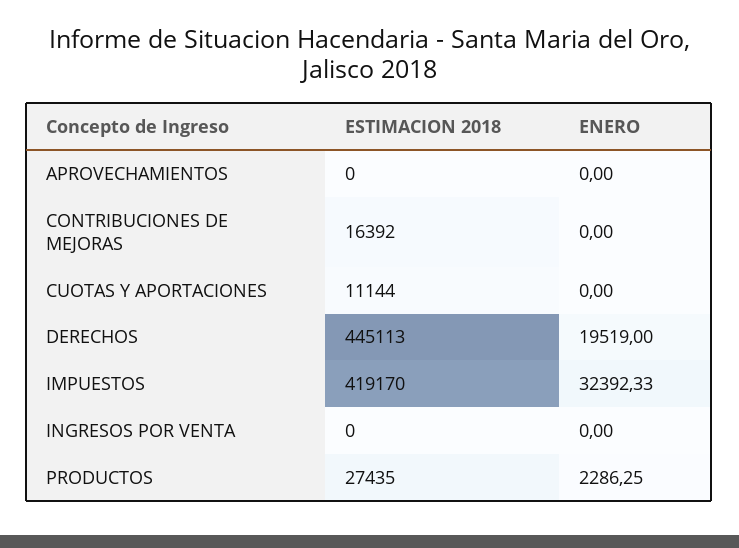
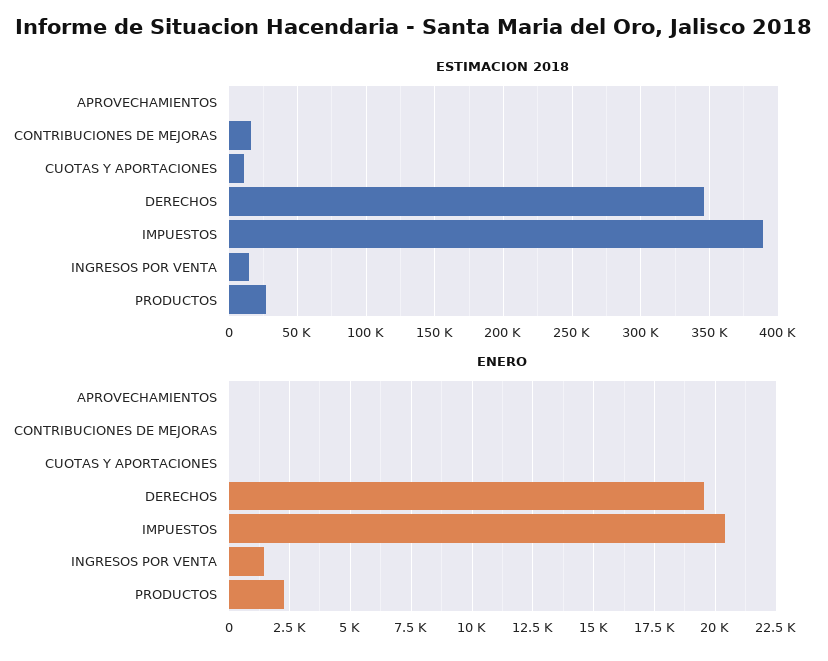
  {
    "ESTIMACION 2018": {
      "APROVECHAMIENTOS": 0,
      "CONTRIBUCIONES DE MEJORAS": 16392,
      "CUOTAS Y APORTACIONES": 11144,
-     "DERECHOS": 445113,
+     "DERECHOS": 345000,
-     "IMPUESTOS": 419170,
+     "IMPUESTOS": 390000,
-     "INGRESOS POR VENTA": 0,
+     "INGRESOS POR VENTA": 15000,
      "PRODUCTOS": 27435
    },
    "ENERO": {
      "APROVECHAMIENTOS": 0,
      "CONTRIBUCIONES DE MEJORAS": 0,
      "CUOTAS Y APORTACIONES": 0,
      "DERECHOS": 19519,
-     "IMPUESTOS": 32392.33,
+     "IMPUESTOS": 20500,
-     "INGRESOS POR VENTA": 0,
+     "INGRESOS POR VENTA": 1500,
      "PRODUCTOS": 2286.25
    }
  }

